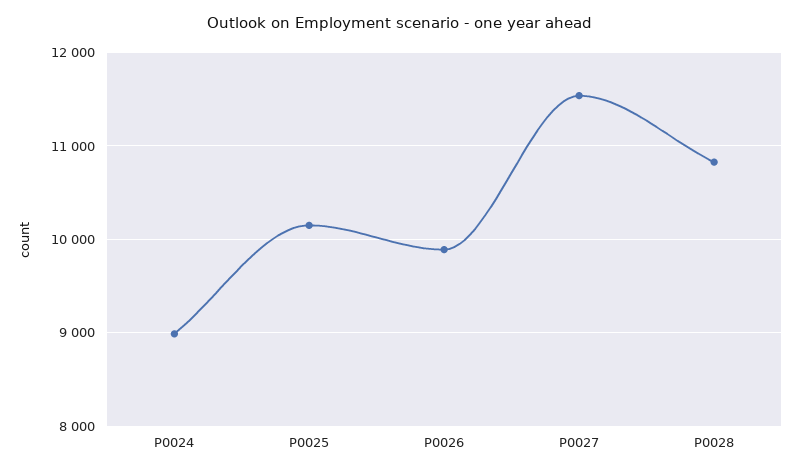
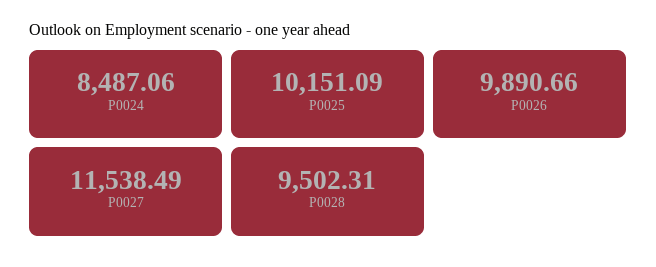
  {
-   "P0024": 9000,
+   "P0024": 8487.06,
    "P0025": 10151.09,
    "P0026": 9890.66,
    "P0027": 11538.49,
-   "P0028": 10800
+   "P0028": 9502.31
  }

